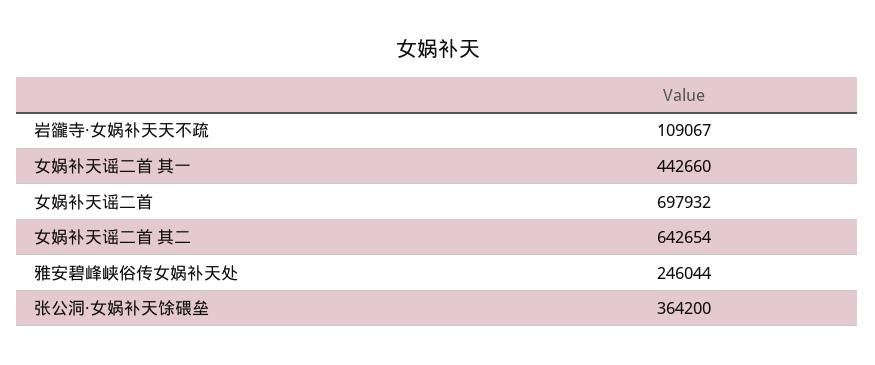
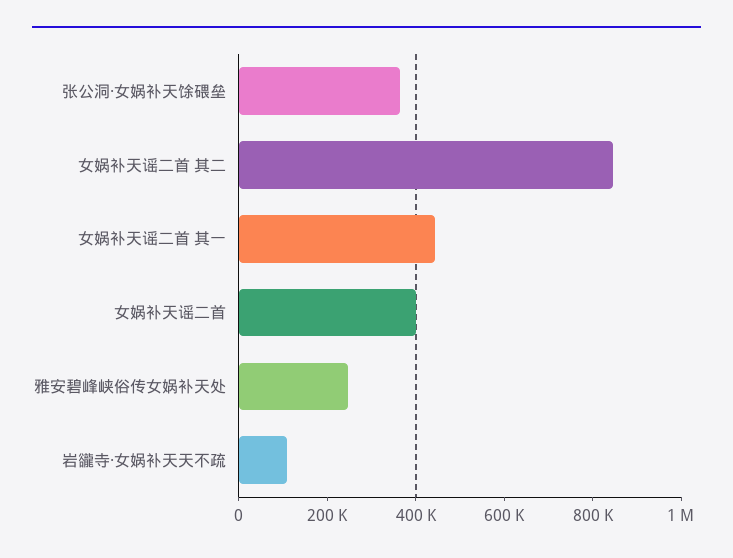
  {
    "岩豅寺·女娲补天天不疏": 109067,
    "女娲补天谣二首 其一": 442660,
-   "女娲补天谣二首": 697932,
+   "女娲补天谣二首": 400000,
-   "女娲补天谣二首 其二": 642654,
+   "女娲补天谣二首 其二": 850000,
    "雅安碧峰峡俗传女娲补天处": 246044,
    "张公洞·女娲补天馀碨垒": 364200
  }

